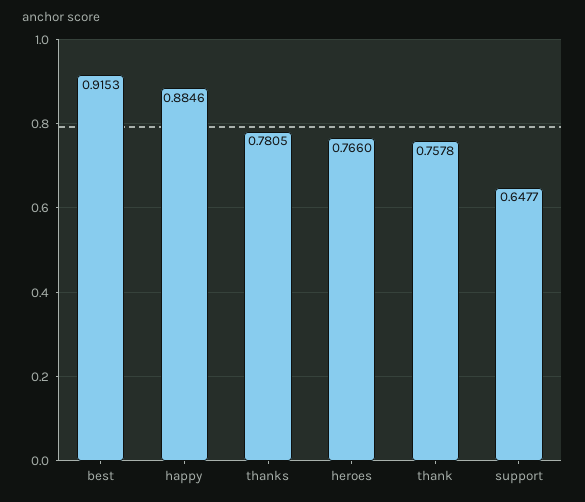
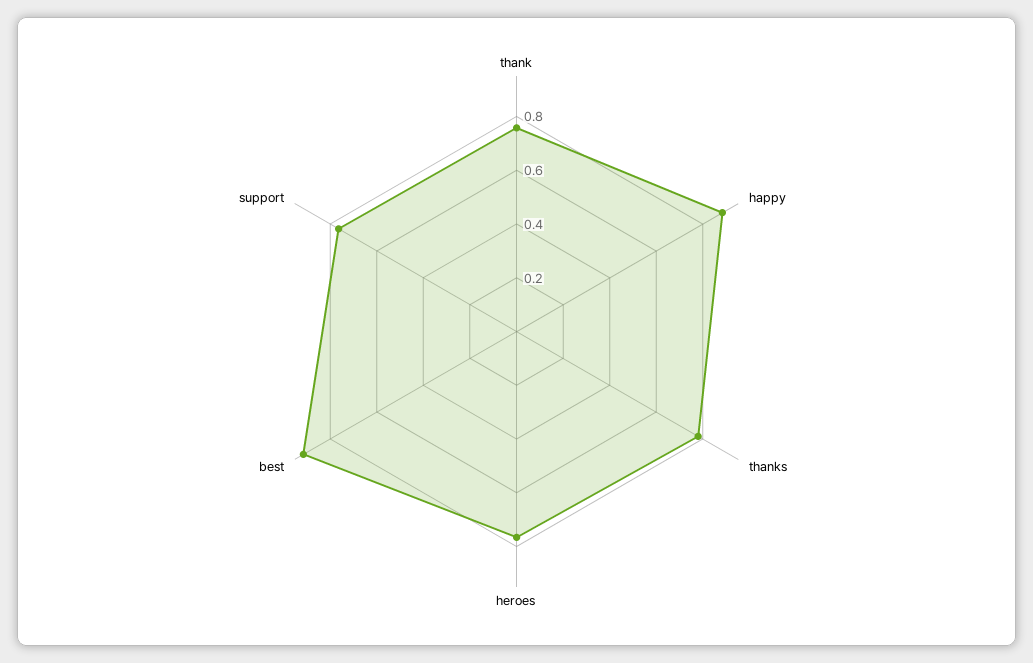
  {
    "best": 0.9153,
    "happy": 0.8846,
    "thanks": 0.7805,
    "heroes": 0.766,
    "thank": 0.7578,
-   "support": 0.6477
+   "support": 0.75
  }

